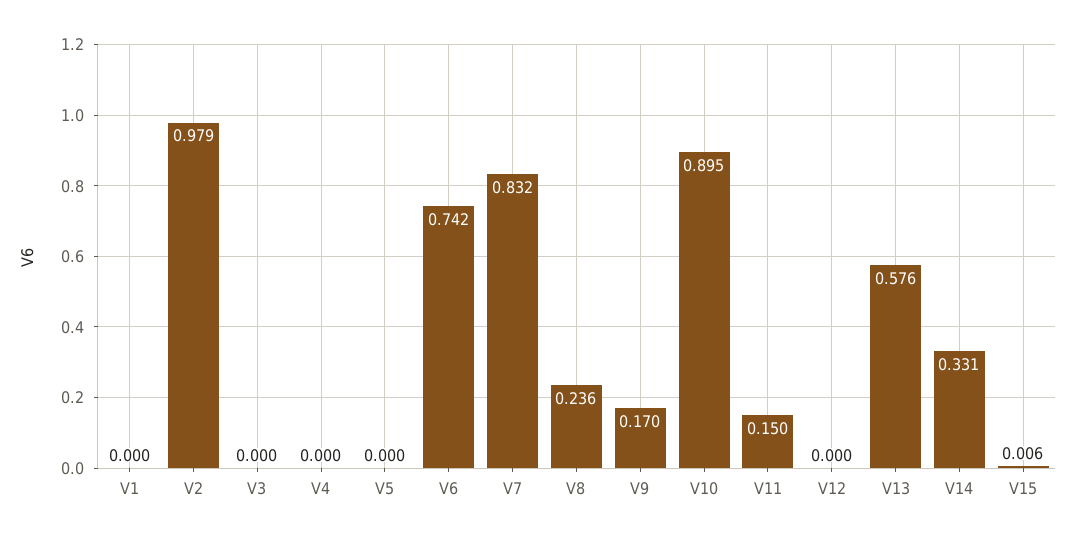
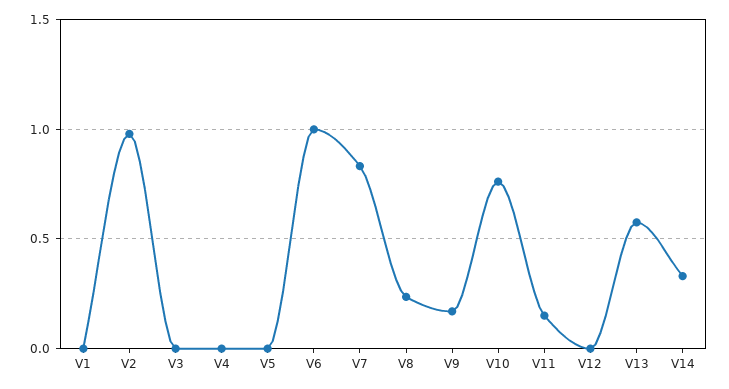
  {
    "V1": 0,
    "V2": 0.979,
    "V3": 0,
    "V4": 0,
    "V5": 0,
-   "V6": 0.742,
+   "V6": 1,
    "V7": 0.832,
    "V8": 0.236,
    "V9": 0.17,
-   "V10": 0.895,
+   "V10": 0.75,
    "V11": 0.15,
    "V12": 0,
    "V13": 0.576,
-   "V14": 0.331,
+   "V14": 0.331
-   "V15": 0.006
  }

